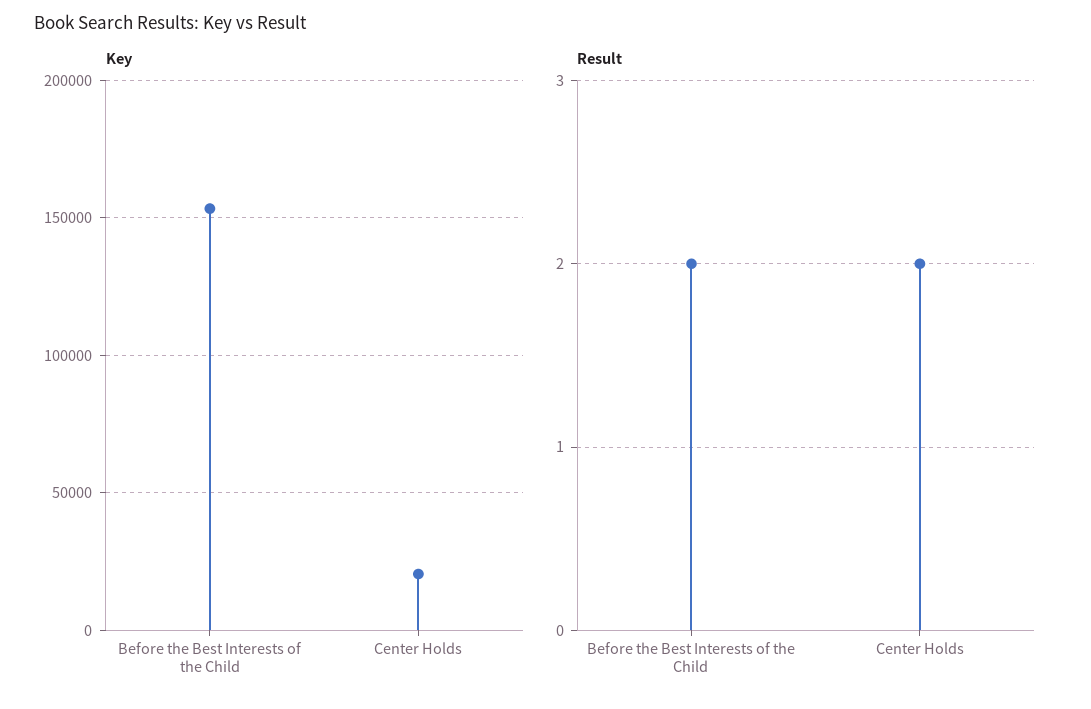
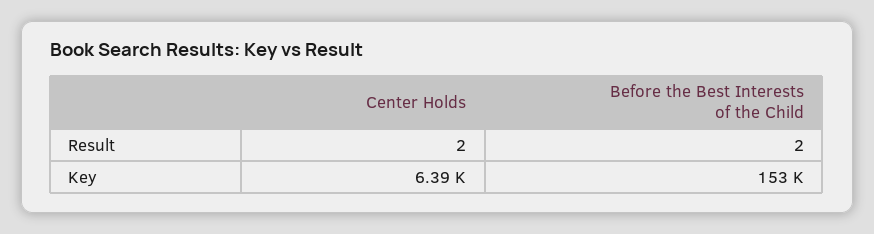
  {
    "Key": {
      "Before the Best Interests of the Child": 153000,
-     "Center Holds": 20000
+     "Center Holds": 6390
    },
    "Result": {
      "Before the Best Interests of the Child": 2,
      "Center Holds": 2
    }
  }

